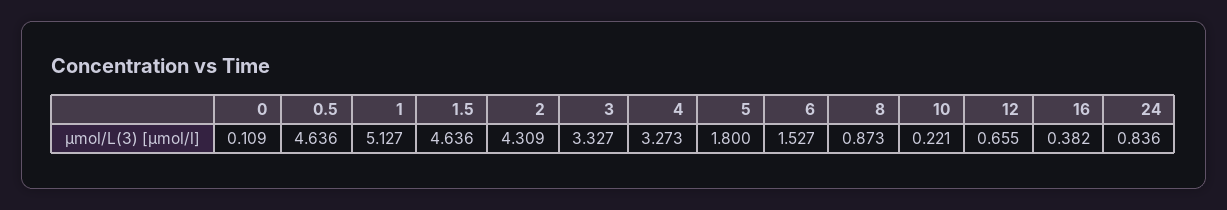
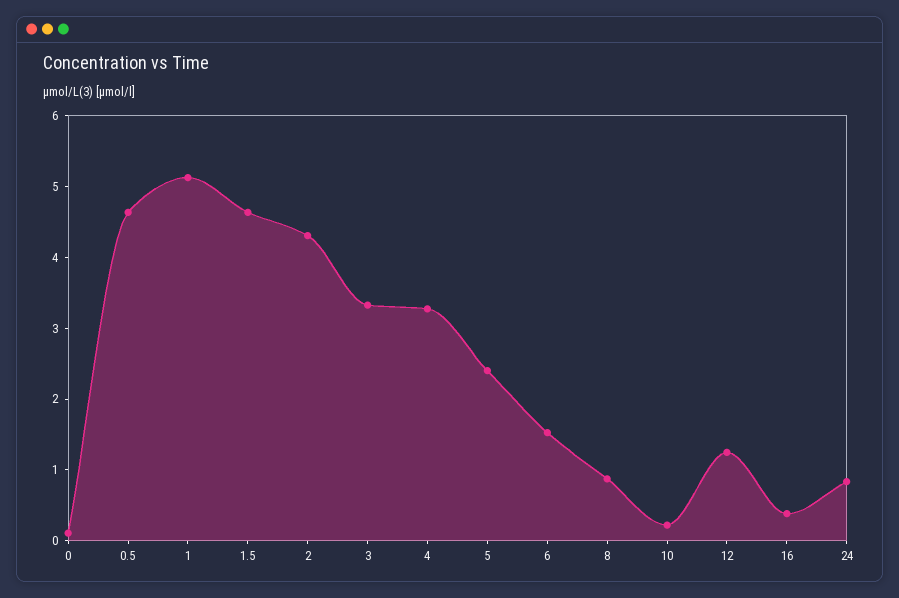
  {
    "0": 0.109,
    "0.5": 4.636,
    "1": 5.127,
    "1.5": 4.636,
    "2": 4.309,
    "3": 3.327,
    "4": 3.273,
-   "5": 1.8,
+   "5": 2.4,
    "6": 1.527,
    "8": 0.873,
    "10": 0.221,
-   "12": 0.655,
+   "12": 1.2,
    "16": 0.382,
    "24": 0.836
  }

